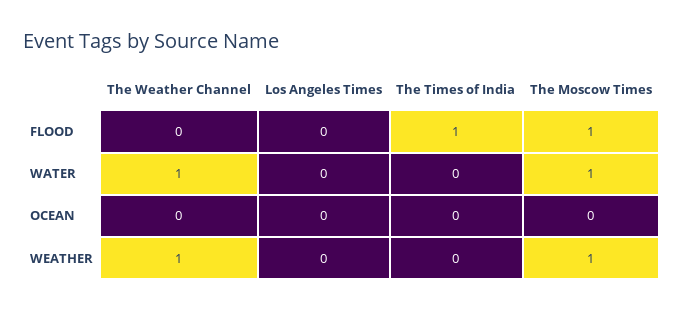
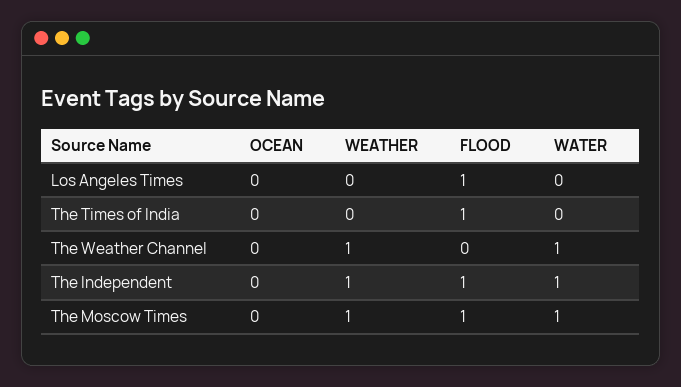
  {
    "The Weather Channel": {
      "FLOOD": 0,
      "WATER": 1,
      "OCEAN": 0,
      "WEATHER": 1
    },
    "Los Angeles Times": {
-     "FLOOD": 0,
+     "FLOOD": 1,
      "WATER": 0,
      "OCEAN": 0,
      "WEATHER": 0
    },
    "The Times of India": {
      "FLOOD": 1,
      "WATER": 0,
      "OCEAN": 0,
      "WEATHER": 0
    },
    "The Moscow Times": {
      "FLOOD": 1,
      "WATER": 1,
      "OCEAN": 0,
      "WEATHER": 1
-   }
+   },
+   "The Independent": {
+     "OCEAN": 0,
+     "WEATHER": 1,
+     "FLOOD": 1,
+     "WATER": 1
+   }
  }

